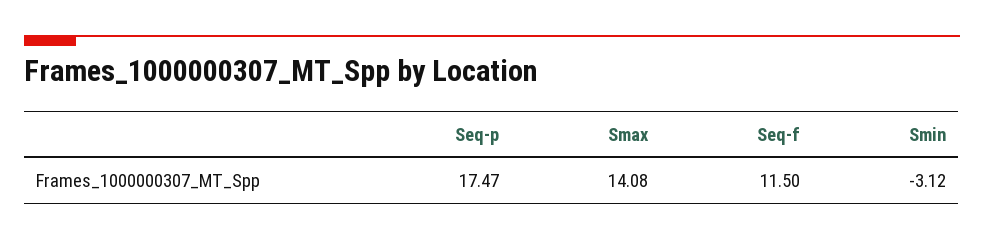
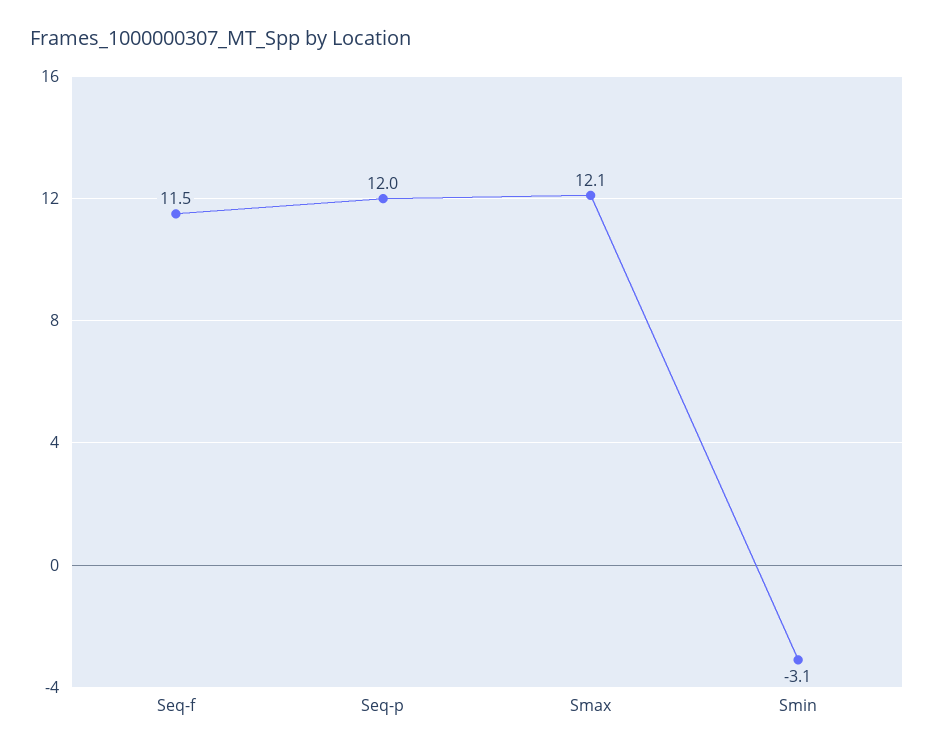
  {
-   "Seq-p": 17.47,
+   "Seq-p": 12,
-   "Smax": 14.08,
+   "Smax": 12.1,
    "Seq-f": 11.5,
    "Smin": -3.12
  }

